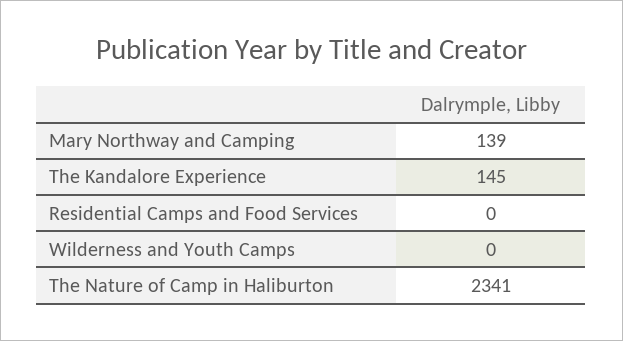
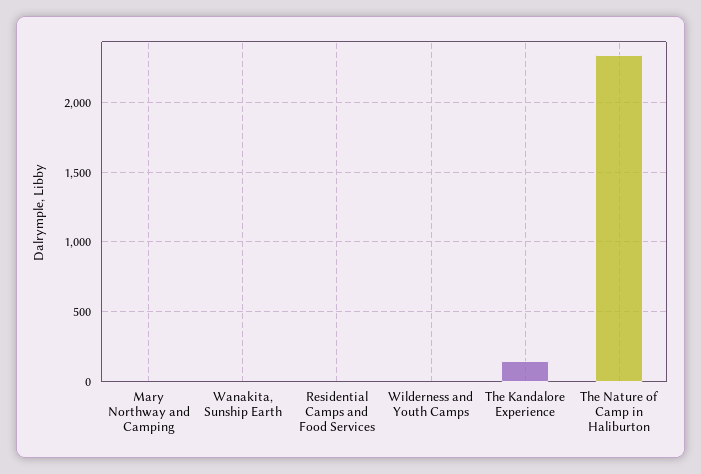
  {
-   "Mary Northway and Camping": 139,
+   "Mary Northway and Camping": 0,
    "The Kandalore Experience": 145,
    "Residential Camps and Food Services": 0,
    "Wilderness and Youth Camps": 0,
-   "The Nature of Camp in Haliburton": 2341
+   "The Nature of Camp in Haliburton": 2341,
+   "Wanakita, Sunship Earth": 0
  }

